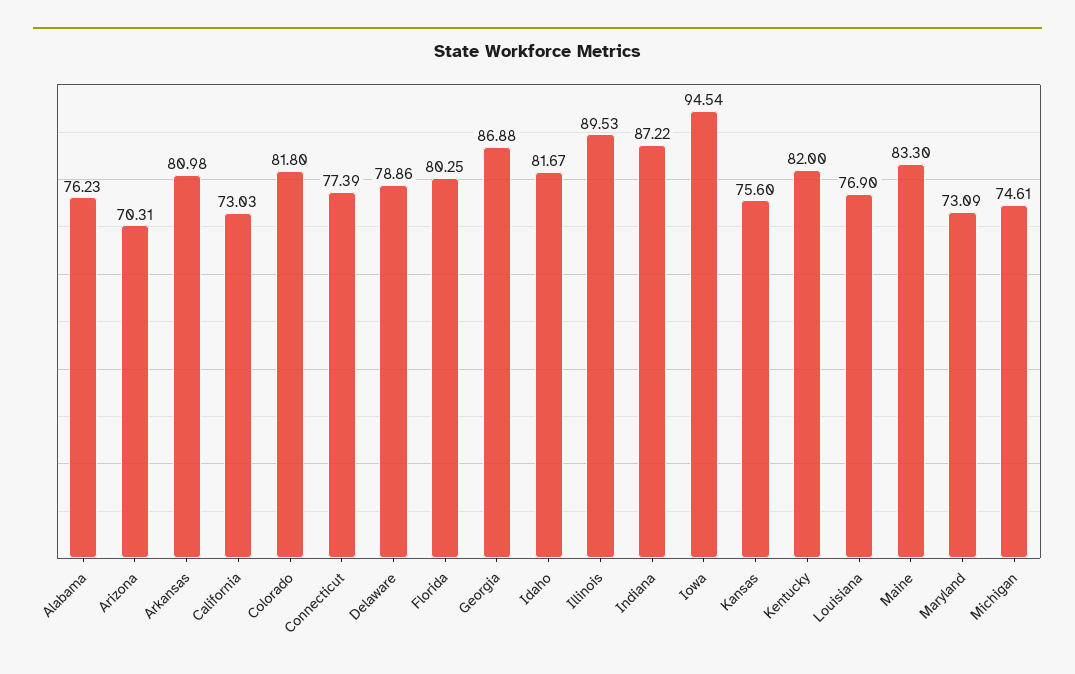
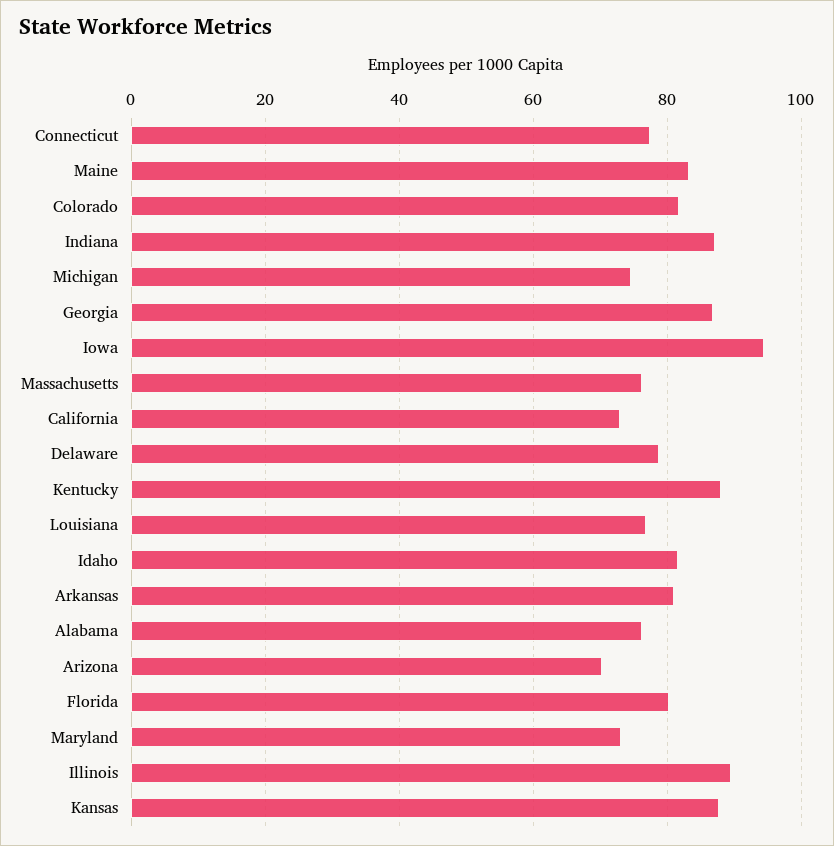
  {
    "Alabama": 76.23,
    "Arizona": 70.31,
    "Arkansas": 80.98,
    "California": 73.03,
    "Colorado": 81.8,
    "Connecticut": 77.39,
    "Delaware": 78.86,
    "Florida": 80.25,
    "Georgia": 86.88,
    "Idaho": 81.67,
    "Illinois": 89.53,
    "Indiana": 87.22,
    "Iowa": 94.54,
-   "Kansas": 75.6,
+   "Kansas": 88,
-   "Kentucky": 82,
+   "Kentucky": 88,
    "Louisiana": 76.9,
    "Maine": 83.3,
    "Maryland": 73.09,
-   "Michigan": 74.61
+   "Michigan": 74.61,
+   "Massachusetts": 76
  }

